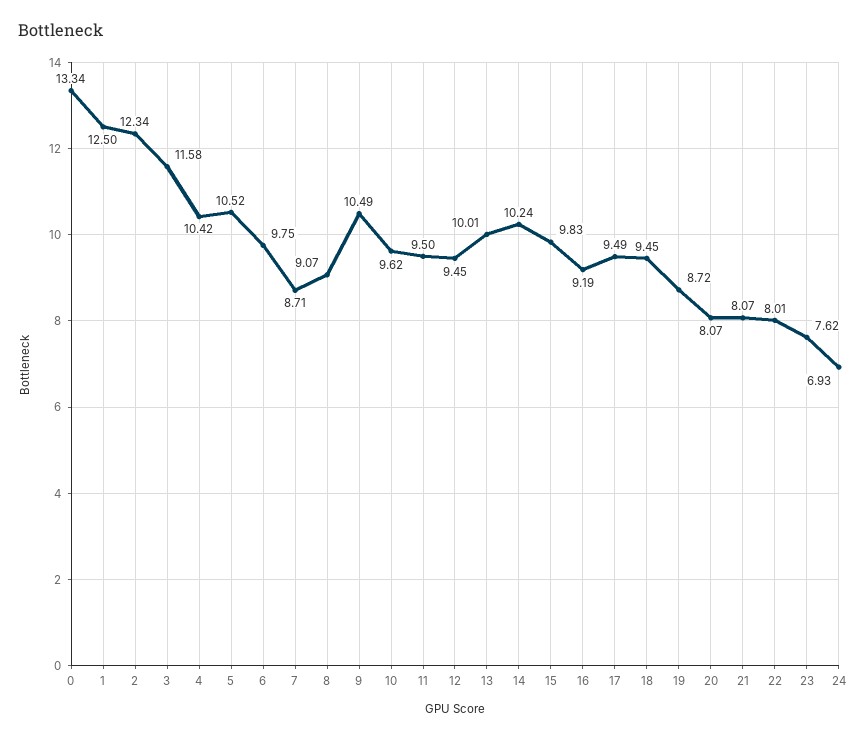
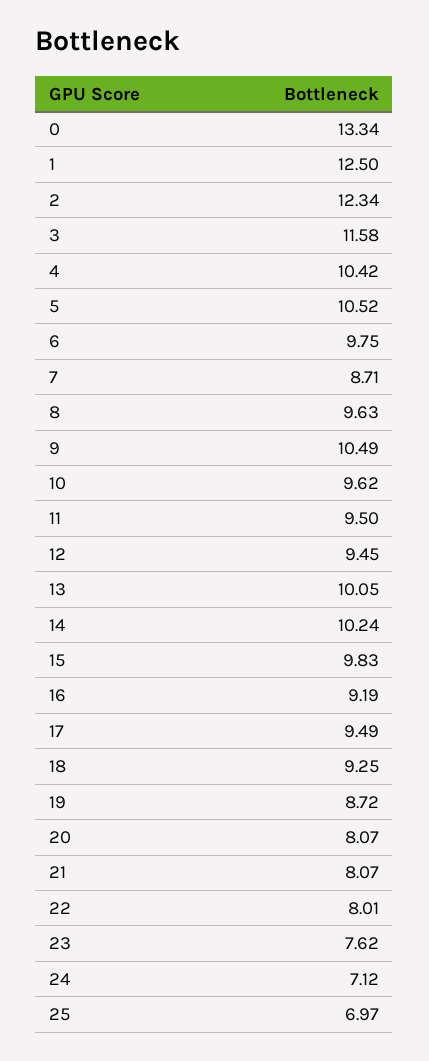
  {
    "0": 13.34,
    "1": 12.5,
    "2": 12.34,
    "3": 11.58,
    "4": 10.42,
    "5": 10.52,
    "6": 9.75,
    "7": 8.71,
-   "8": 9.07,
+   "8": 9.63,
    "9": 10.49,
    "10": 9.62,
    "11": 9.5,
    "12": 9.45,
-   "13": 10.01,
+   "13": 10.05,
    "14": 10.24,
    "15": 9.83,
    "16": 9.19,
    "17": 9.49,
-   "18": 9.45,
+   "18": 9.25,
    "19": 8.72,
    "20": 8.07,
    "21": 8.07,
    "22": 8.01,
    "23": 7.62,
-   "24": 6.93
+   "24": 7.12,
+   "25": 6.97
  }

